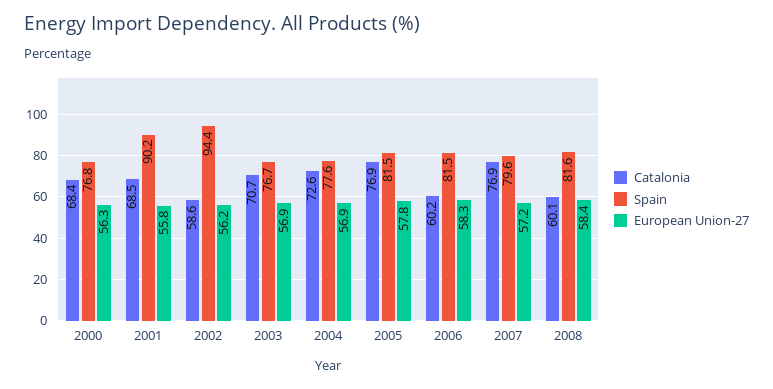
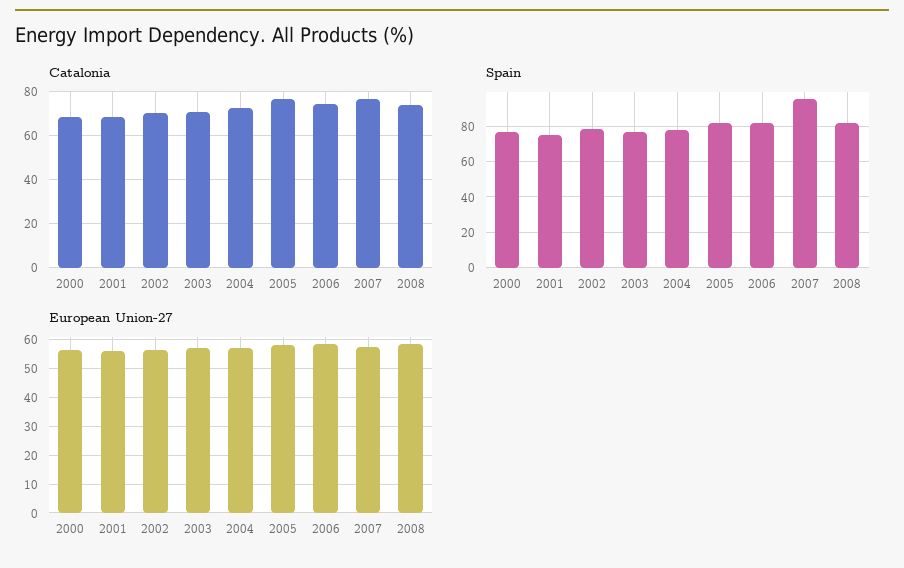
  {
    "Catalonia": {
      "2000": 68.4,
      "2001": 68.5,
-     "2002": 58.6,
+     "2002": 70,
      "2003": 70.7,
      "2004": 72.6,
      "2005": 76.9,
-     "2006": 60.2,
+     "2006": 75,
      "2007": 76.9,
-     "2008": 60.1
+     "2008": 75
    },
    "Spain": {
      "2000": 76.8,
-     "2001": 90.2,
+     "2001": 75,
-     "2002": 94.4,
+     "2002": 80,
      "2003": 76.7,
      "2004": 77.6,
      "2005": 81.5,
      "2006": 81.5,
-     "2007": 79.6,
+     "2007": 95,
      "2008": 81.6
    },
    "European Union-27": {
      "2000": 56.3,
      "2001": 55.8,
      "2002": 56.2,
      "2003": 56.9,
      "2004": 56.9,
      "2005": 57.8,
      "2006": 58.3,
      "2007": 57.2,
      "2008": 58.4
    }
  }

